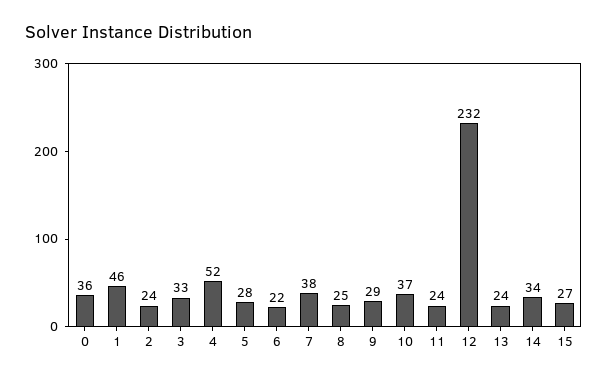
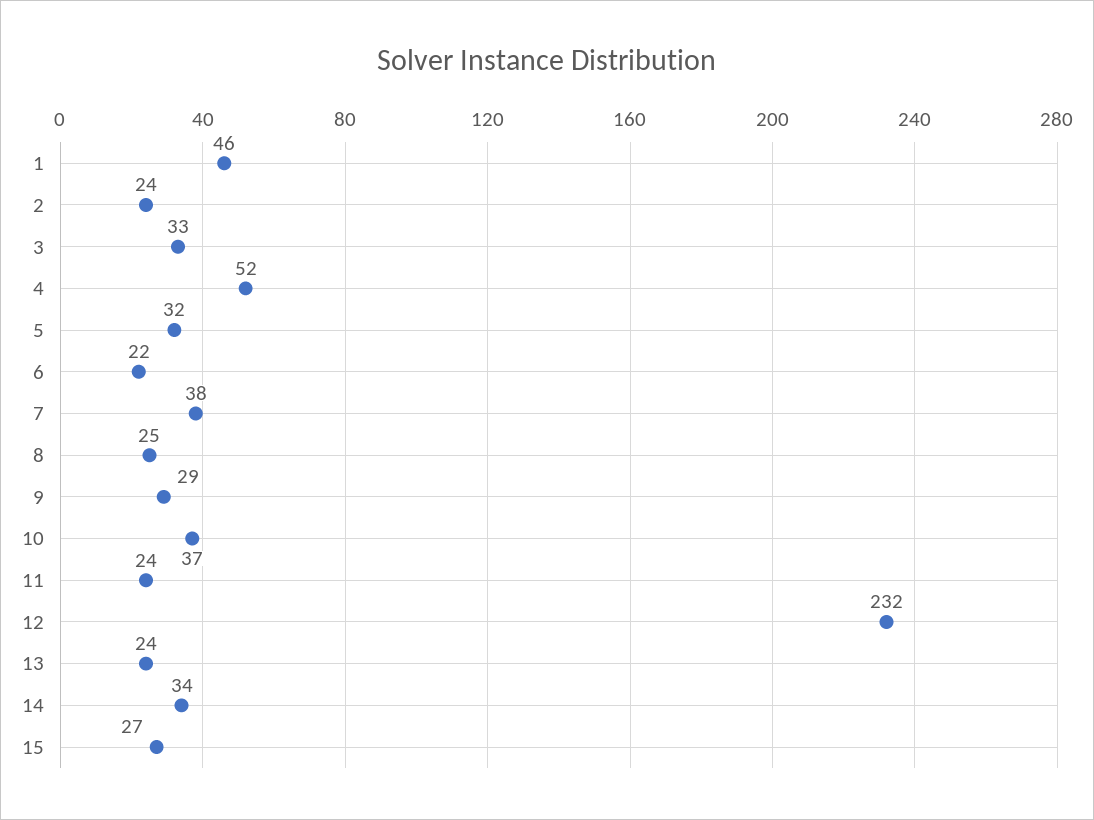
  {
-   "0": 36,
    "1": 46,
    "2": 24,
    "3": 33,
    "4": 52,
-   "5": 28,
+   "5": 32,
    "6": 22,
    "7": 38,
    "8": 25,
    "9": 29,
    "10": 37,
    "11": 24,
    "12": 232,
    "13": 24,
    "14": 34,
    "15": 27
  }

